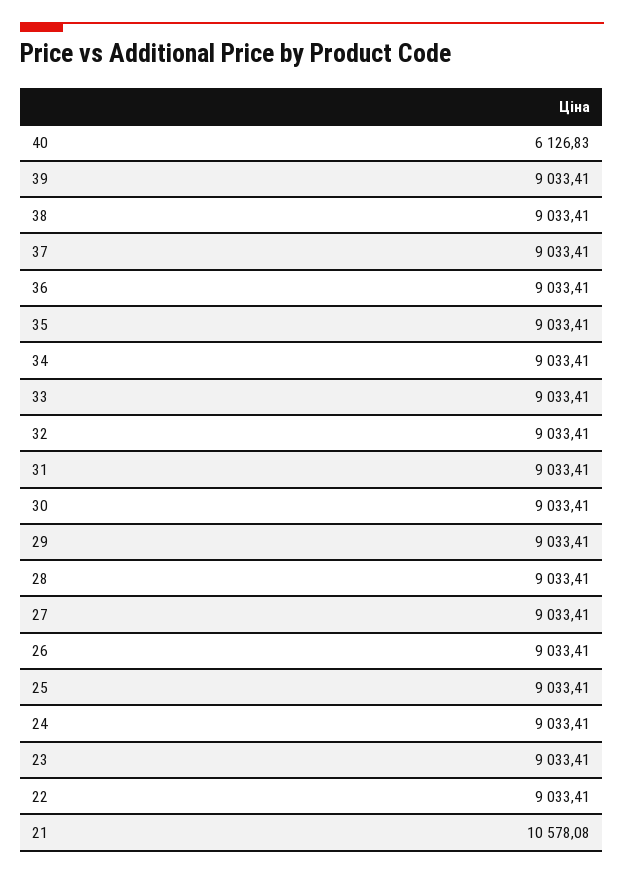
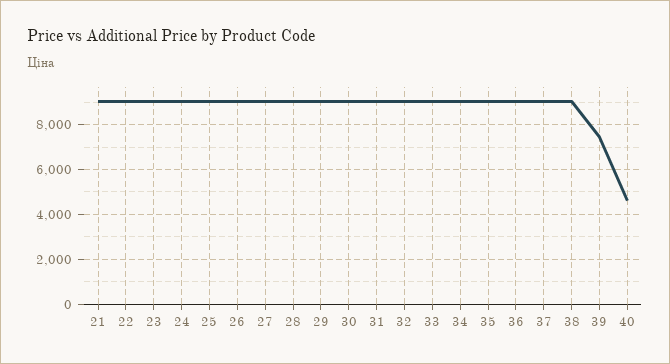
  {
-   "40": 6126.83,
+   "40": 4500,
-   "39": 9033.41,
+   "39": 7500,
    "38": 9033.41,
    "37": 9033.41,
    "36": 9033.41,
    "35": 9033.41,
    "34": 9033.41,
    "33": 9033.41,
    "32": 9033.41,
    "31": 9033.41,
    "30": 9033.41,
    "29": 9033.41,
    "28": 9033.41,
    "27": 9033.41,
    "26": 9033.41,
    "25": 9033.41,
    "24": 9033.41,
    "23": 9033.41,
    "22": 9033.41,
-   "21": 10578.08
+   "21": 9000
  }

